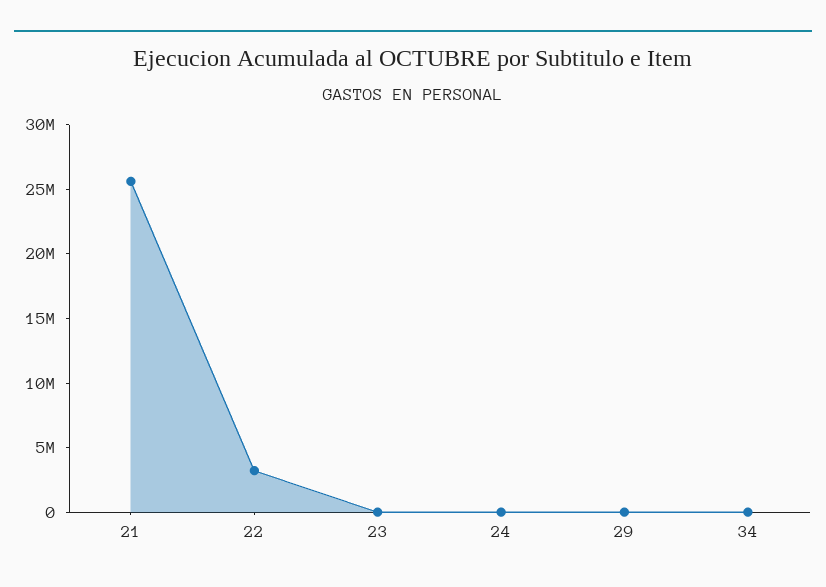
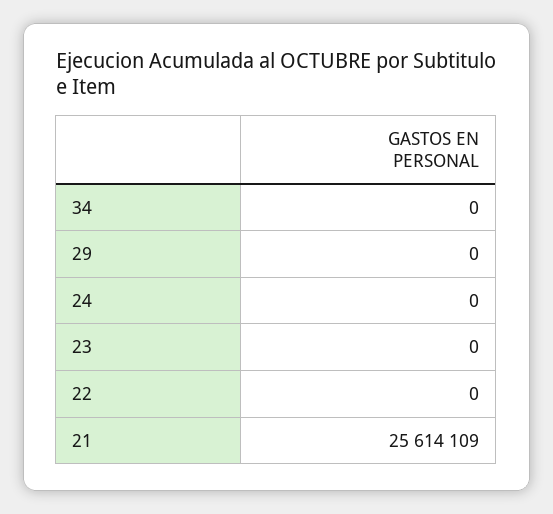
  {
    "21": 25614109,
-   "22": 3000000,
+   "22": 0,
    "23": 0,
    "24": 0,
    "29": 0,
    "34": 0
  }

